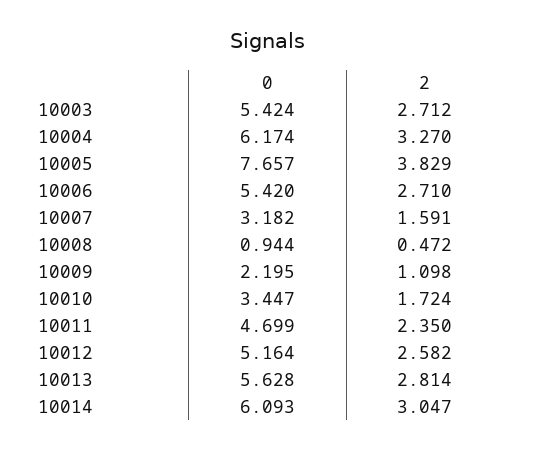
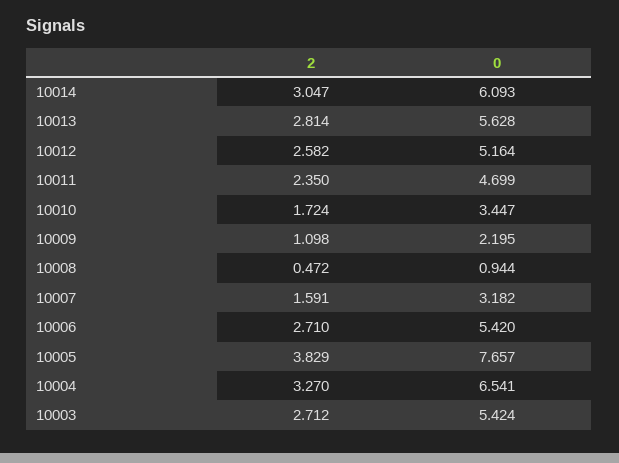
  {
    "0": {
      "10003": 5.424,
-     "10004": 6.174,
+     "10004": 6.541,
      "10005": 7.657,
      "10006": 5.42,
      "10007": 3.182,
      "10008": 0.944,
      "10009": 2.195,
      "10010": 3.447,
      "10011": 4.699,
      "10012": 5.164,
      "10013": 5.628,
      "10014": 6.093
    },
    "2": {
      "10003": 2.712,
      "10004": 3.27,
      "10005": 3.829,
      "10006": 2.71,
      "10007": 1.591,
      "10008": 0.472,
      "10009": 1.098,
      "10010": 1.724,
      "10011": 2.35,
      "10012": 2.582,
      "10013": 2.814,
      "10014": 3.047
    }
  }

